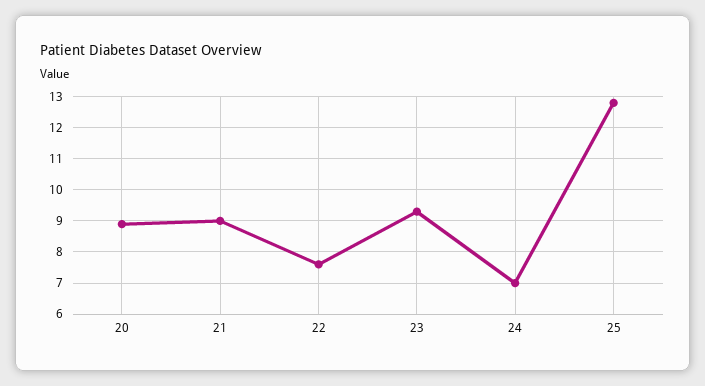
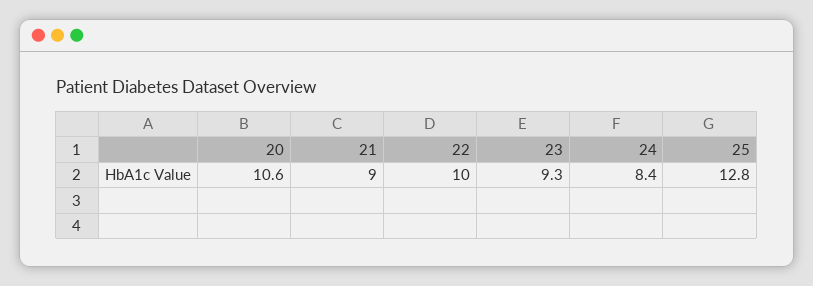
  {
-   "20": 9,
+   "20": 10.6,
    "21": 9,
-   "22": 7.5,
+   "22": 10,
    "23": 9.3,
-   "24": 7,
+   "24": 8.4,
    "25": 12.8
  }

